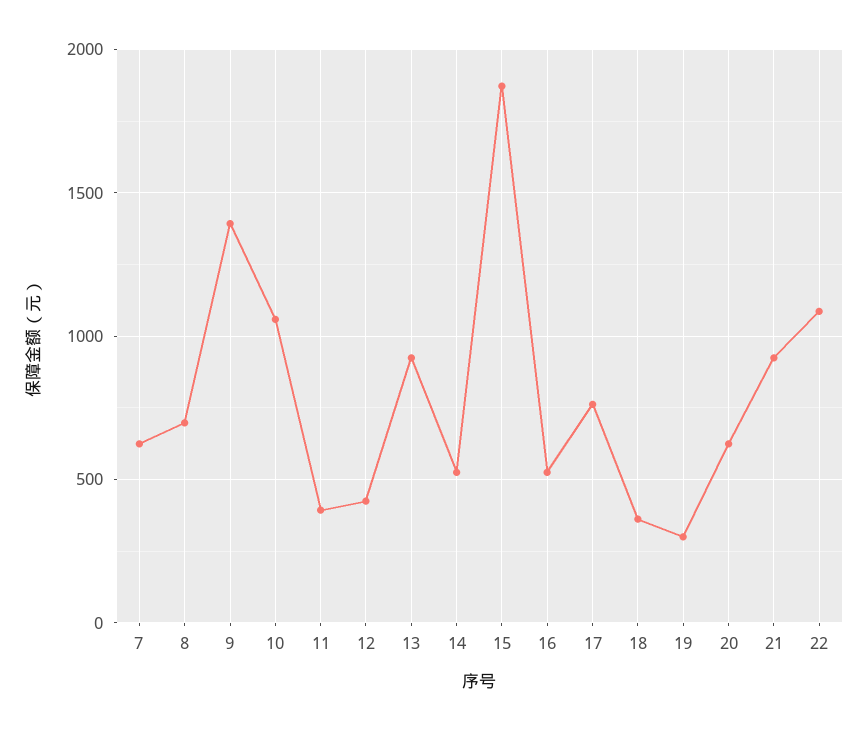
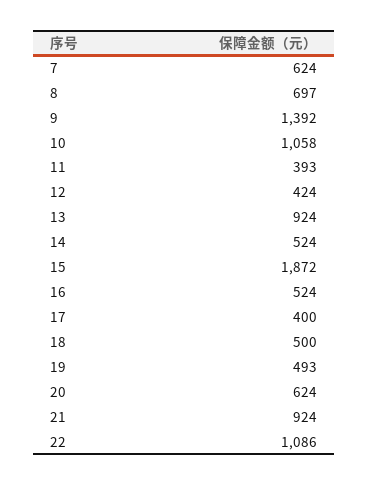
  {
    "7": 624,
    "8": 697,
    "9": 1392,
    "10": 1058,
    "11": 393,
    "12": 424,
    "13": 924,
    "14": 524,
    "15": 1872,
    "16": 524,
-   "17": 750,
+   "17": 400,
-   "18": 350,
+   "18": 500,
-   "19": 300,
+   "19": 493,
    "20": 624,
    "21": 924,
    "22": 1086
  }

